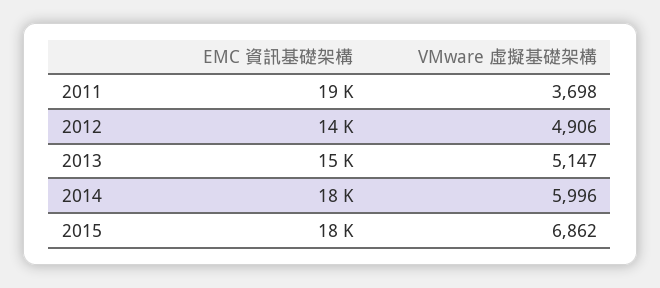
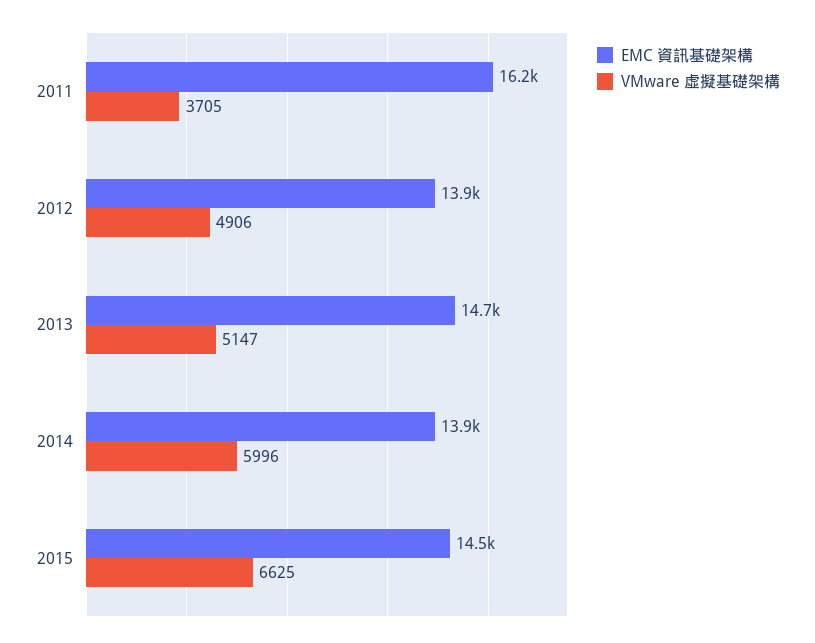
  {
    "EMC 資訊基礎架構": {
-     "2011": 19000,
+     "2011": 16200,
      "2012": 13900,
      "2013": 14700,
-     "2014": 18000,
+     "2014": 13900,
-     "2015": 18000
+     "2015": 14500
    },
    "VMware 虛擬基礎架構": {
-     "2011": 3698,
+     "2011": 3705,
      "2012": 4906,
      "2013": 5147,
      "2014": 5996,
-     "2015": 6862
+     "2015": 6625
    }
  }

